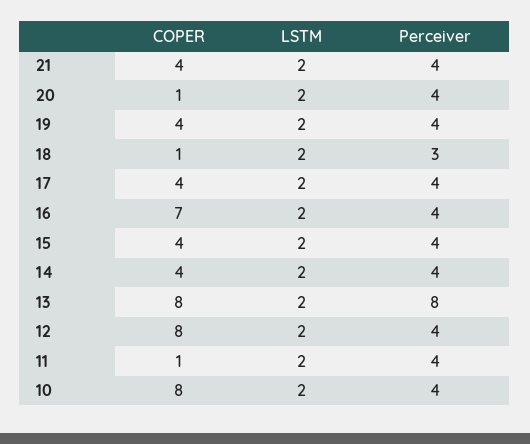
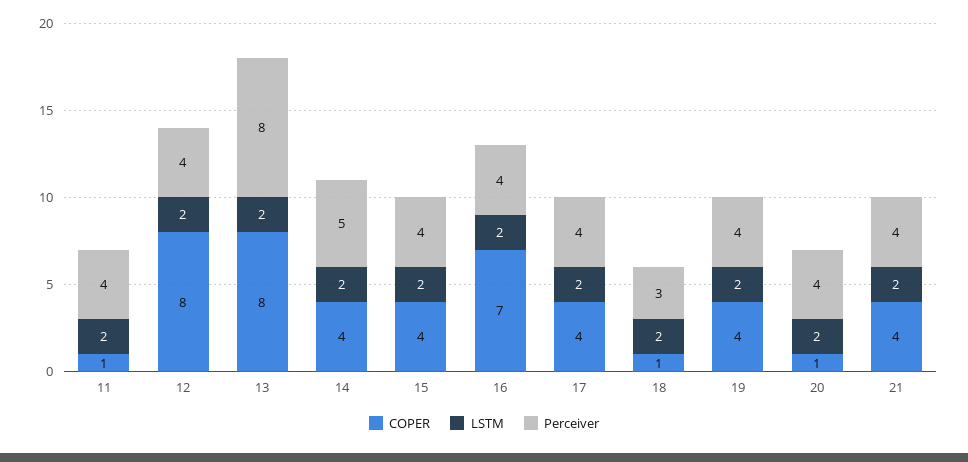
  {
    "COPER": {
      "21": 4,
      "20": 1,
      "19": 4,
      "18": 1,
      "17": 4,
      "16": 7,
      "15": 4,
      "14": 4,
      "13": 8,
      "12": 8,
-     "11": 1,
+     "11": 1
-     "10": 8
    },
    "LSTM": {
      "21": 2,
      "20": 2,
      "19": 2,
      "18": 2,
      "17": 2,
      "16": 2,
      "15": 2,
      "14": 2,
      "13": 2,
      "12": 2,
-     "11": 2,
+     "11": 2
-     "10": 2
    },
    "Perceiver": {
      "21": 4,
      "20": 4,
      "19": 4,
      "18": 3,
      "17": 4,
      "16": 4,
      "15": 4,
-     "14": 4,
+     "14": 5,
      "13": 8,
      "12": 4,
-     "11": 4,
+     "11": 4
-     "10": 4
    }
  }

